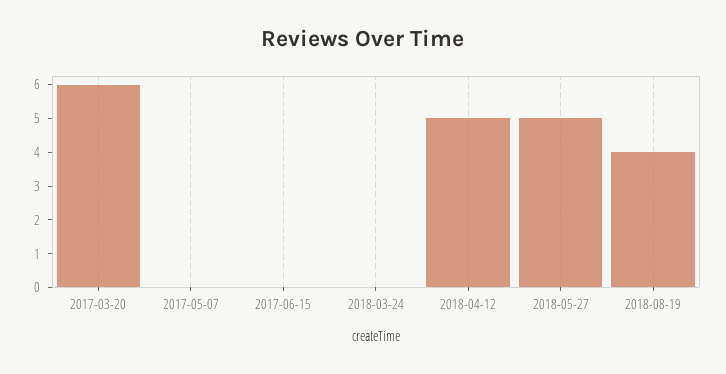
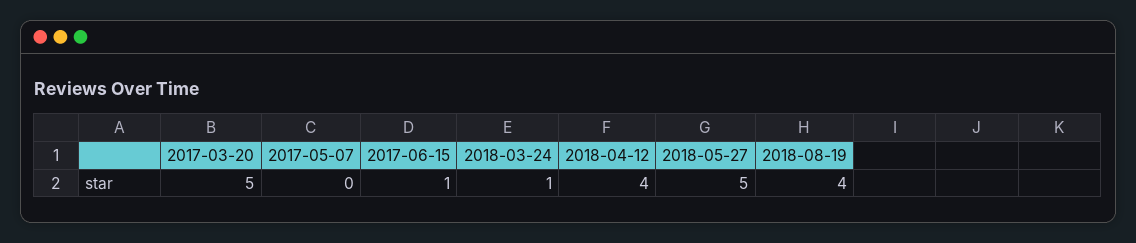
  {
-   "2017-03-20": 6,
+   "2017-03-20": 5,
    "2017-05-07": 0,
-   "2017-06-15": 0,
+   "2017-06-15": 1,
-   "2018-03-24": 0,
+   "2018-03-24": 1,
-   "2018-04-12": 5,
+   "2018-04-12": 4,
    "2018-05-27": 5,
    "2018-08-19": 4
  }

